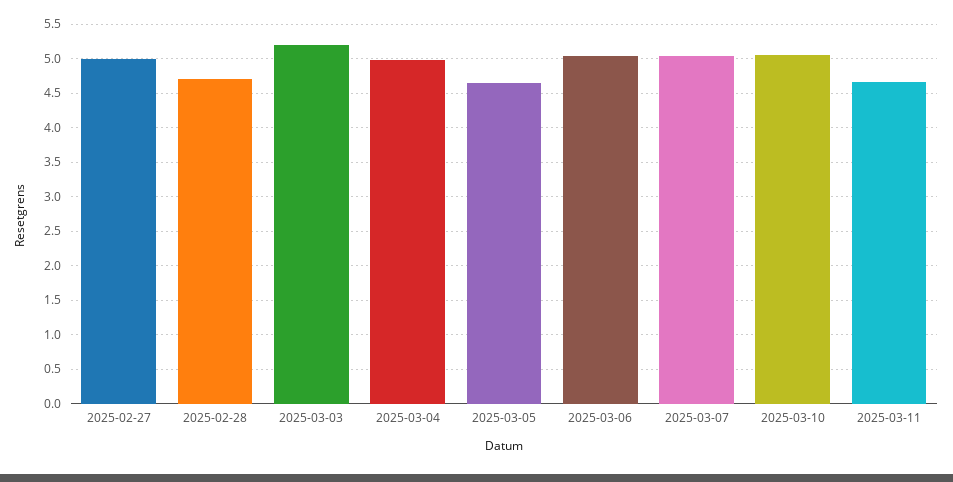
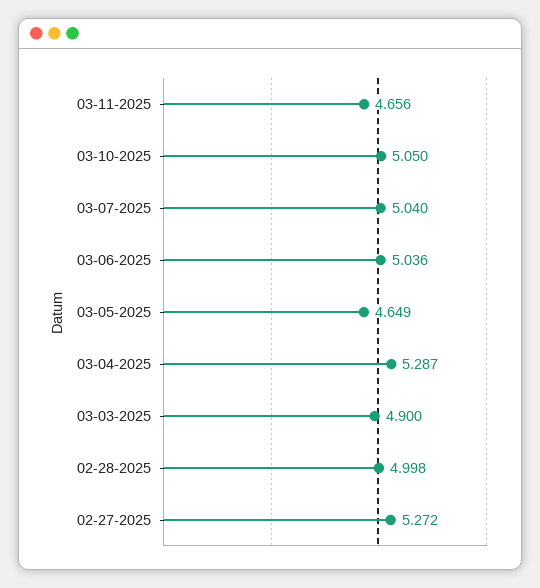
  {
-   "2025-02-27": 5,
+   "2025-02-27": 5.272,
-   "2025-02-28": 4.7,
+   "2025-02-28": 4.998,
-   "2025-03-03": 5.2,
+   "2025-03-03": 4.9,
-   "2025-03-04": 5,
+   "2025-03-04": 5.287,
    "2025-03-05": 4.649,
    "2025-03-06": 5.036,
    "2025-03-07": 5.04,
    "2025-03-10": 5.05,
    "2025-03-11": 4.656
  }

